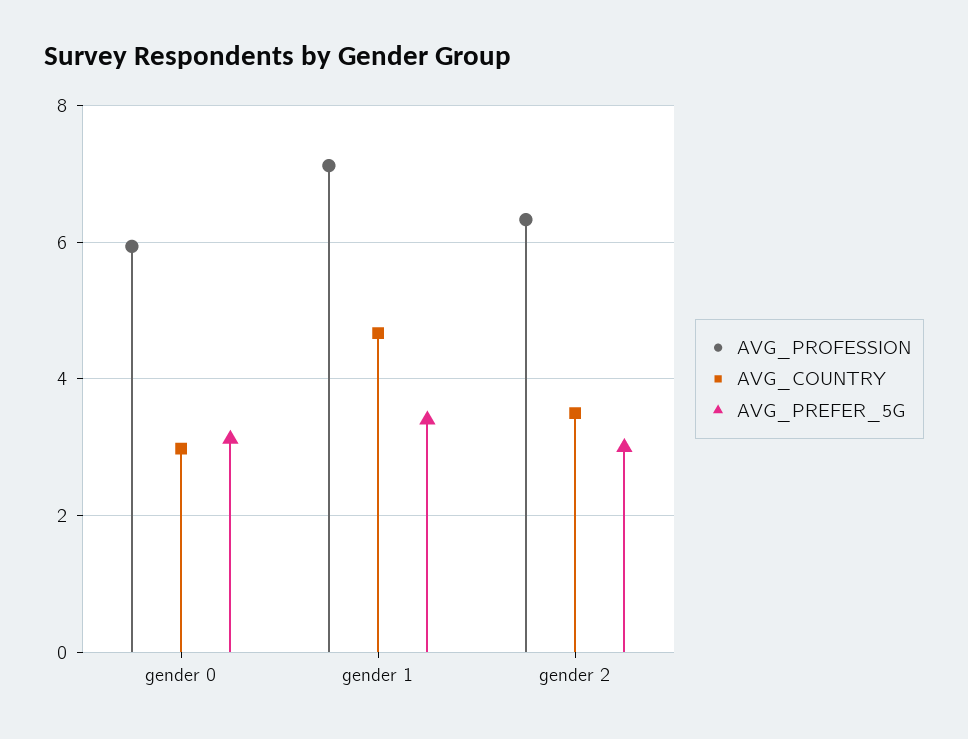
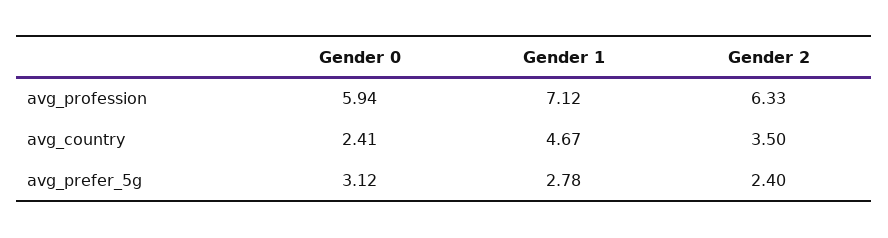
  {
    "AVG_PROFESSION": {
      "gender 0": 5.94,
      "gender 1": 7.12,
      "gender 2": 6.33
    },
    "AVG_COUNTRY": {
-     "gender 0": 3,
+     "gender 0": 2.41,
      "gender 1": 4.67,
      "gender 2": 3.5
    },
    "AVG_PREFER_5G": {
      "gender 0": 3.12,
-     "gender 1": 3.4,
+     "gender 1": 2.78,
-     "gender 2": 3
+     "gender 2": 2.4
    }
  }

